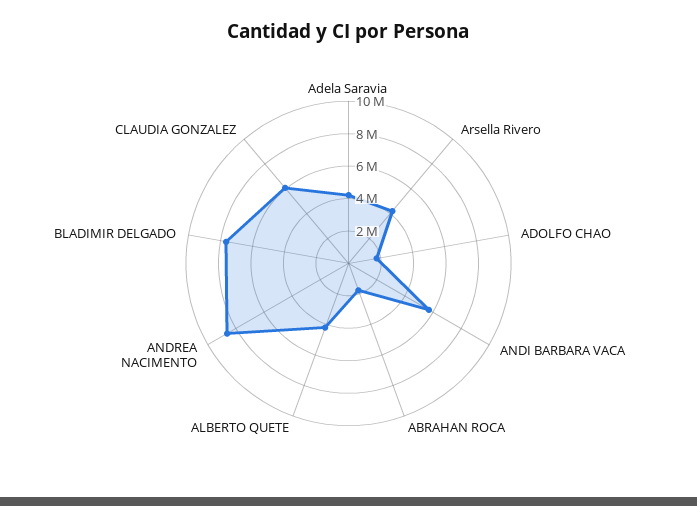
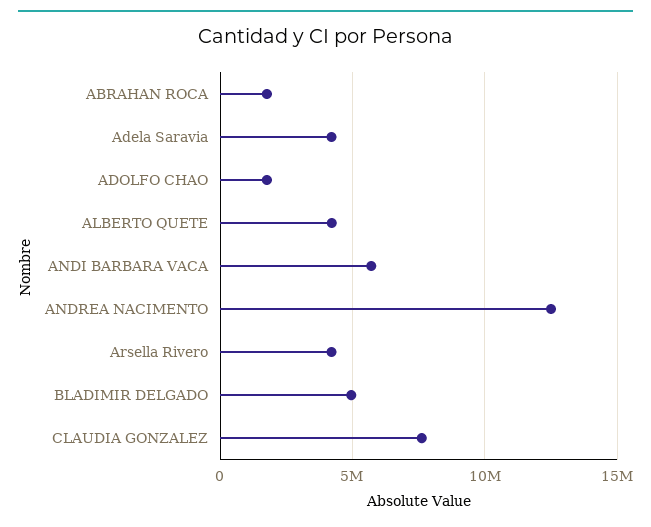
  {
    "Adela Saravia": 4000000,
    "Arsella Rivero": 4000000,
    "ADOLFO CHAO": 2000000,
    "ANDI BARBARA VACA": 5500000,
    "ABRAHAN ROCA": 2000000,
    "ALBERTO QUETE": 4000000,
-   "ANDREA NACIMENTO": 8500000,
+   "ANDREA NACIMENTO": 12500000,
-   "BLADIMIR DELGADO": 7500000,
+   "BLADIMIR DELGADO": 5000000,
-   "CLAUDIA GONZALEZ": 6000000
+   "CLAUDIA GONZALEZ": 7500000
  }

